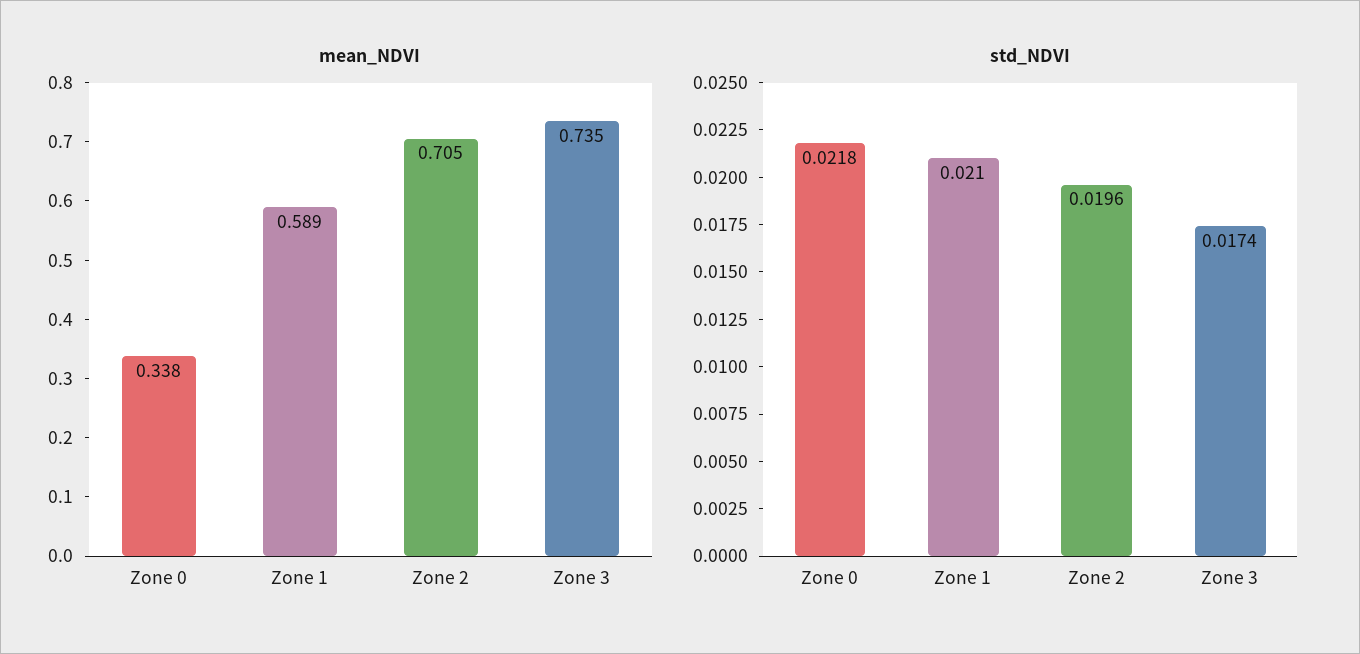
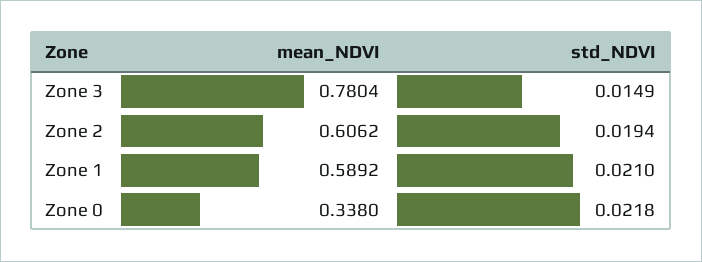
  {
    "mean_NDVI": {
      "Zone 0": 0.338,
      "Zone 1": 0.5892,
-     "Zone 2": 0.705,
+     "Zone 2": 0.6062,
-     "Zone 3": 0.735
+     "Zone 3": 0.7804
    },
    "std_NDVI": {
      "Zone 0": 0.0218,
      "Zone 1": 0.021,
-     "Zone 2": 0.0196,
+     "Zone 2": 0.0194,
-     "Zone 3": 0.0174
+     "Zone 3": 0.0149
    }
  }

